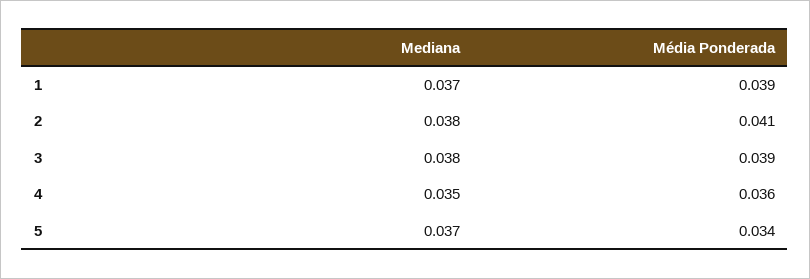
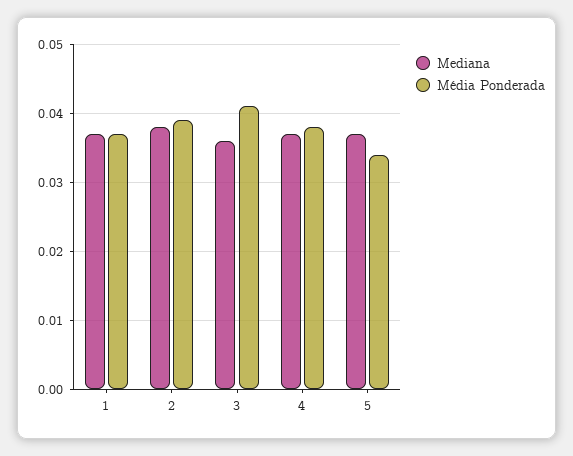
  {
    "Mediana": {
      "1": 0.037,
      "2": 0.038,
-     "3": 0.038,
+     "3": 0.036,
-     "4": 0.035,
+     "4": 0.037,
      "5": 0.037
    },
    "Média Ponderada": {
-     "1": 0.039,
+     "1": 0.037,
-     "2": 0.041,
+     "2": 0.039,
-     "3": 0.039,
+     "3": 0.041,
-     "4": 0.036,
+     "4": 0.038,
      "5": 0.034
    }
  }

